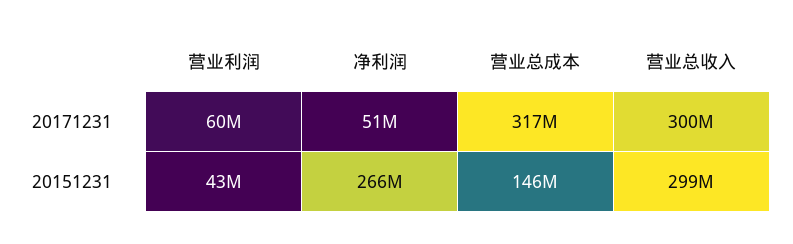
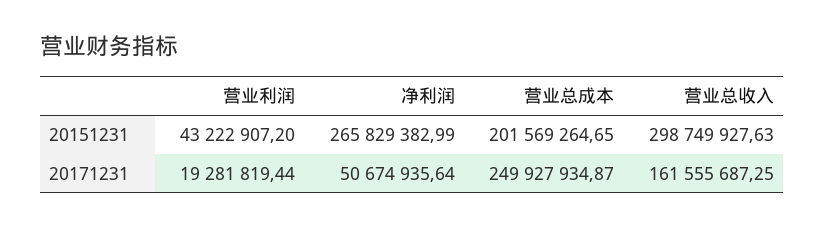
  {
    "营业利润": {
-     "20171231": 60000000,
+     "20171231": 19281819.44,
      "20151231": 43222907.2
    },
    "净利润": {
      "20171231": 50674935.64,
      "20151231": 265829382.99
    },
    "营业总成本": {
-     "20171231": 317000000,
+     "20171231": 249927934.87,
-     "20151231": 146000000
+     "20151231": 201569264.65
    },
    "营业总收入": {
-     "20171231": 300000000,
+     "20171231": 161555687.25,
      "20151231": 298749927.63
    }
  }

